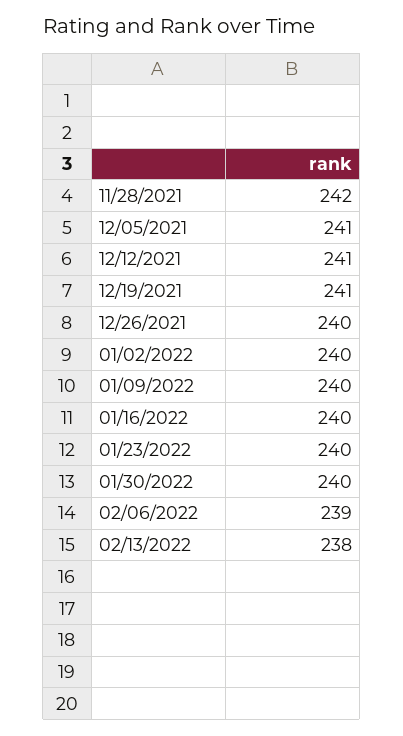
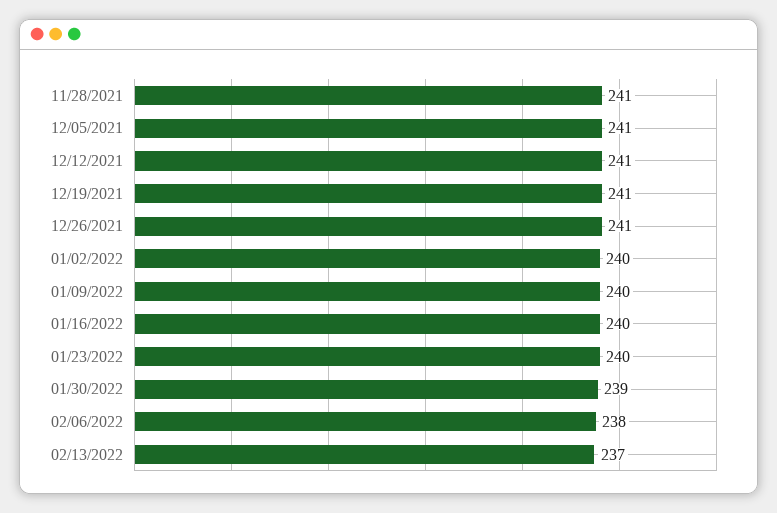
  {
-   "11/28/2021": 242,
+   "11/28/2021": 241,
    "12/05/2021": 241,
    "12/12/2021": 241,
    "12/19/2021": 241,
-   "12/26/2021": 240,
+   "12/26/2021": 241,
    "01/02/2022": 240,
    "01/09/2022": 240,
    "01/16/2022": 240,
    "01/23/2022": 240,
-   "01/30/2022": 240,
+   "01/30/2022": 239,
-   "02/06/2022": 239,
+   "02/06/2022": 238,
-   "02/13/2022": 238
+   "02/13/2022": 237
  }

